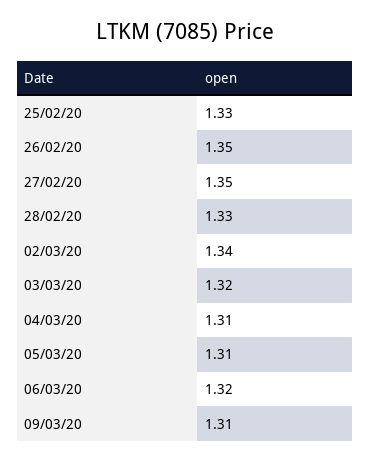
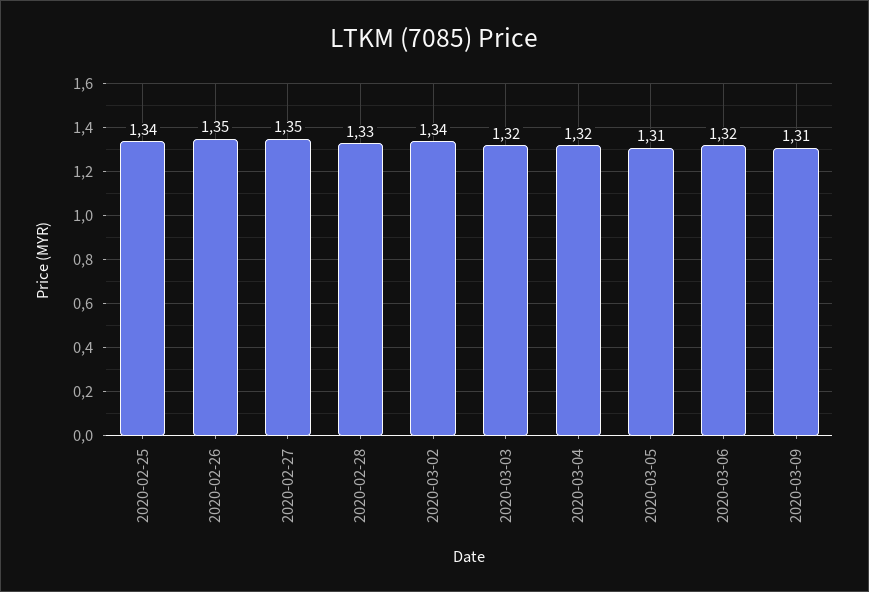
  {
-   "25/02/20": 1.33,
+   "25/02/20": 1.34,
    "26/02/20": 1.35,
    "27/02/20": 1.35,
    "28/02/20": 1.33,
    "02/03/20": 1.34,
    "03/03/20": 1.32,
-   "04/03/20": 1.31,
+   "04/03/20": 1.32,
    "05/03/20": 1.31,
    "06/03/20": 1.32,
    "09/03/20": 1.31
  }

